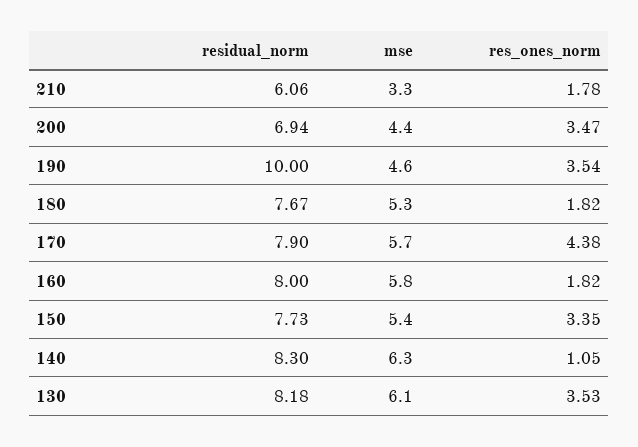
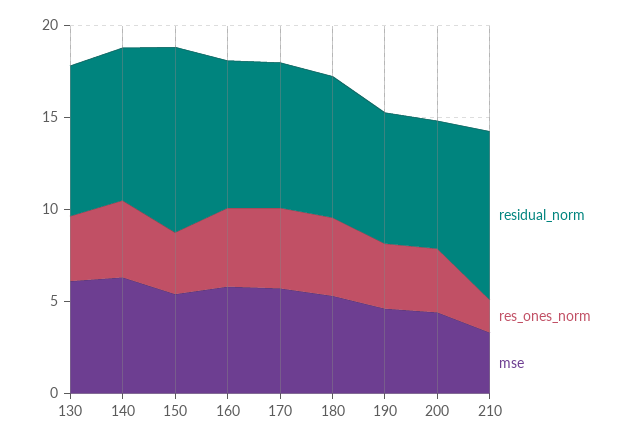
  {
    "residual_norm": {
-     "210": 6.06,
+     "210": 9,
      "200": 6.94,
-     "190": 10,
+     "190": 7,
      "180": 7.67,
      "170": 7.9,
      "160": 8,
-     "150": 7.73,
+     "150": 10,
      "140": 8.3,
      "130": 8.18
    },
    "mse": {
      "210": 3.3,
      "200": 4.4,
      "190": 4.6,
      "180": 5.3,
      "170": 5.7,
      "160": 5.8,
      "150": 5.4,
      "140": 6.3,
      "130": 6.1
    },
    "res_ones_norm": {
      "210": 1.78,
      "200": 3.47,
      "190": 3.54,
-     "180": 1.82,
+     "180": 4,
      "170": 4.38,
-     "160": 1.82,
+     "160": 4,
      "150": 3.35,
-     "140": 1.05,
+     "140": 4,
      "130": 3.53
    }
  }

